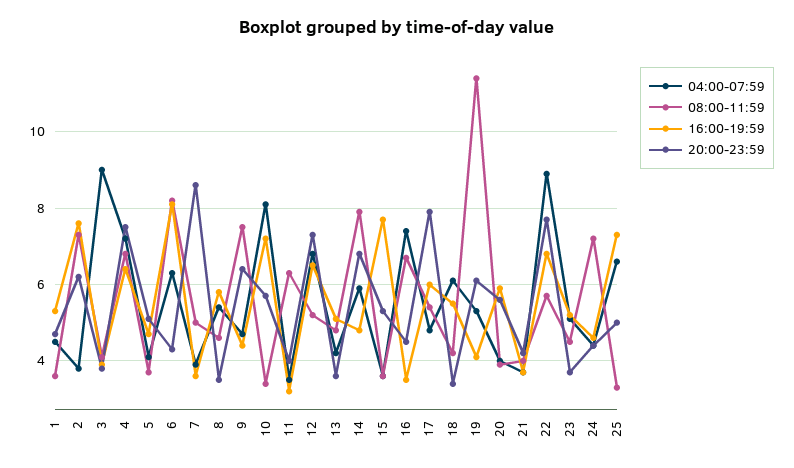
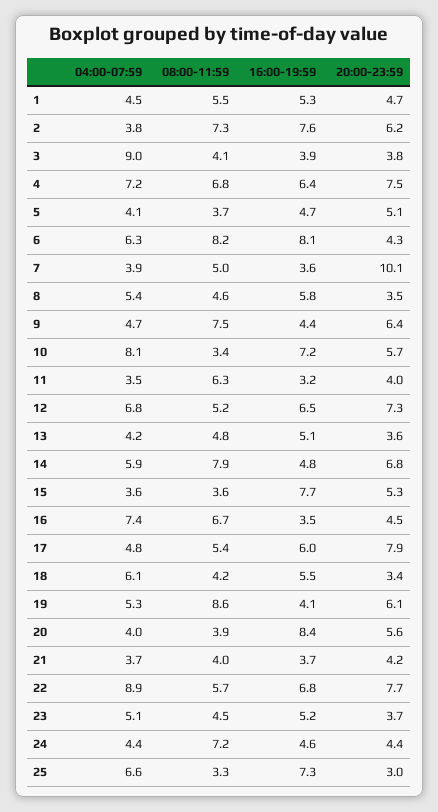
  {
    "04:00-07:59": {
      "1": 4.5,
      "2": 3.8,
      "3": 9,
      "4": 7.2,
      "5": 4.1,
      "6": 6.3,
      "7": 3.9,
      "8": 5.4,
      "9": 4.7,
      "10": 8.1,
      "11": 3.5,
      "12": 6.8,
      "13": 4.2,
      "14": 5.9,
      "15": 3.6,
      "16": 7.4,
      "17": 4.8,
      "18": 6.1,
      "19": 5.3,
      "20": 4,
      "21": 3.7,
      "22": 8.9,
      "23": 5.1,
      "24": 4.4,
      "25": 6.6
    },
    "08:00-11:59": {
-     "1": 3.5,
+     "1": 5.5,
      "2": 7.3,
      "3": 4.1,
      "4": 6.8,
      "5": 3.7,
      "6": 8.2,
      "7": 5,
      "8": 4.6,
      "9": 7.5,
      "10": 3.4,
      "11": 6.3,
      "12": 5.2,
      "13": 4.8,
      "14": 7.9,
      "15": 3.6,
      "16": 6.7,
      "17": 5.4,
      "18": 4.2,
-     "19": 11.5,
+     "19": 8.6,
      "20": 3.9,
      "21": 4,
      "22": 5.7,
      "23": 4.5,
      "24": 7.2,
      "25": 3.3
    },
    "16:00-19:59": {
      "1": 5.3,
      "2": 7.6,
      "3": 3.9,
      "4": 6.4,
      "5": 4.7,
      "6": 8.1,
      "7": 3.6,
      "8": 5.8,
      "9": 4.4,
      "10": 7.2,
      "11": 3.2,
      "12": 6.5,
      "13": 5.1,
      "14": 4.8,
      "15": 7.7,
      "16": 3.5,
      "17": 6,
      "18": 5.5,
      "19": 4.1,
-     "20": 6,
+     "20": 8.4,
      "21": 3.7,
      "22": 6.8,
      "23": 5.2,
      "24": 4.6,
      "25": 7.3
    },
    "20:00-23:59": {
      "1": 4.7,
      "2": 6.2,
      "3": 3.8,
      "4": 7.5,
      "5": 5.1,
      "6": 4.3,
-     "7": 8.5,
+     "7": 10.1,
      "8": 3.5,
      "9": 6.4,
      "10": 5.7,
      "11": 4,
      "12": 7.3,
      "13": 3.6,
      "14": 6.8,
      "15": 5.3,
      "16": 4.5,
      "17": 7.9,
      "18": 3.4,
      "19": 6.1,
      "20": 5.6,
      "21": 4.2,
      "22": 7.7,
      "23": 3.7,
      "24": 4.4,
-     "25": 5
+     "25": 3
    }
  }

